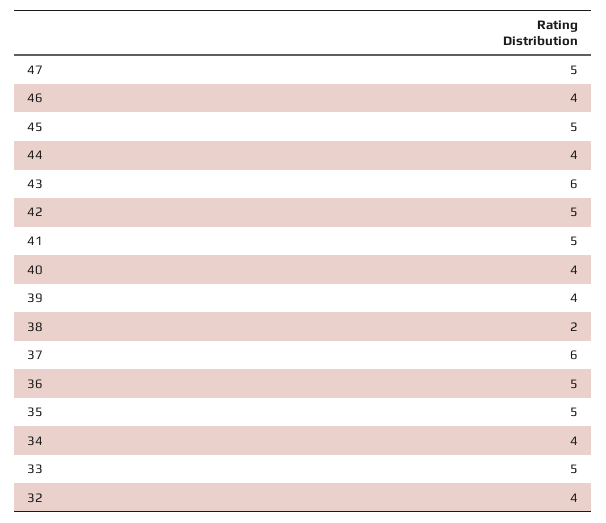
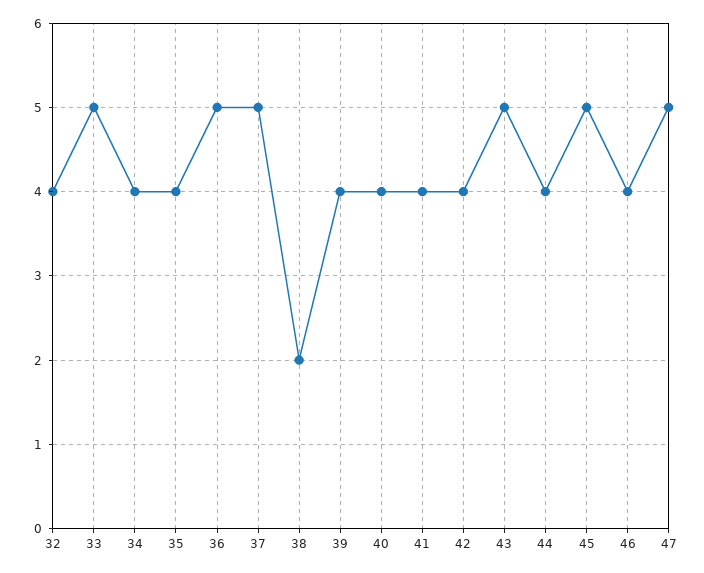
  {
    "47": 5,
    "46": 4,
    "45": 5,
    "44": 4,
-   "43": 6,
+   "43": 5,
-   "42": 5,
+   "42": 4,
-   "41": 5,
+   "41": 4,
    "40": 4,
    "39": 4,
    "38": 2,
-   "37": 6,
+   "37": 5,
    "36": 5,
-   "35": 5,
+   "35": 4,
    "34": 4,
    "33": 5,
    "32": 4
  }

